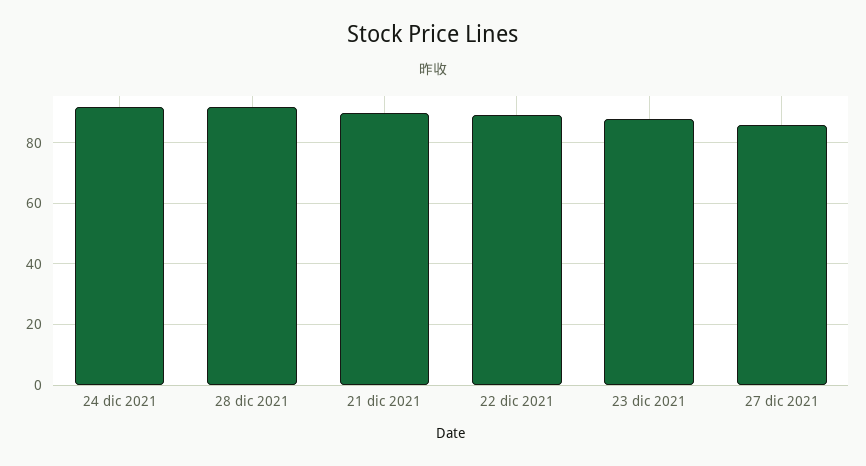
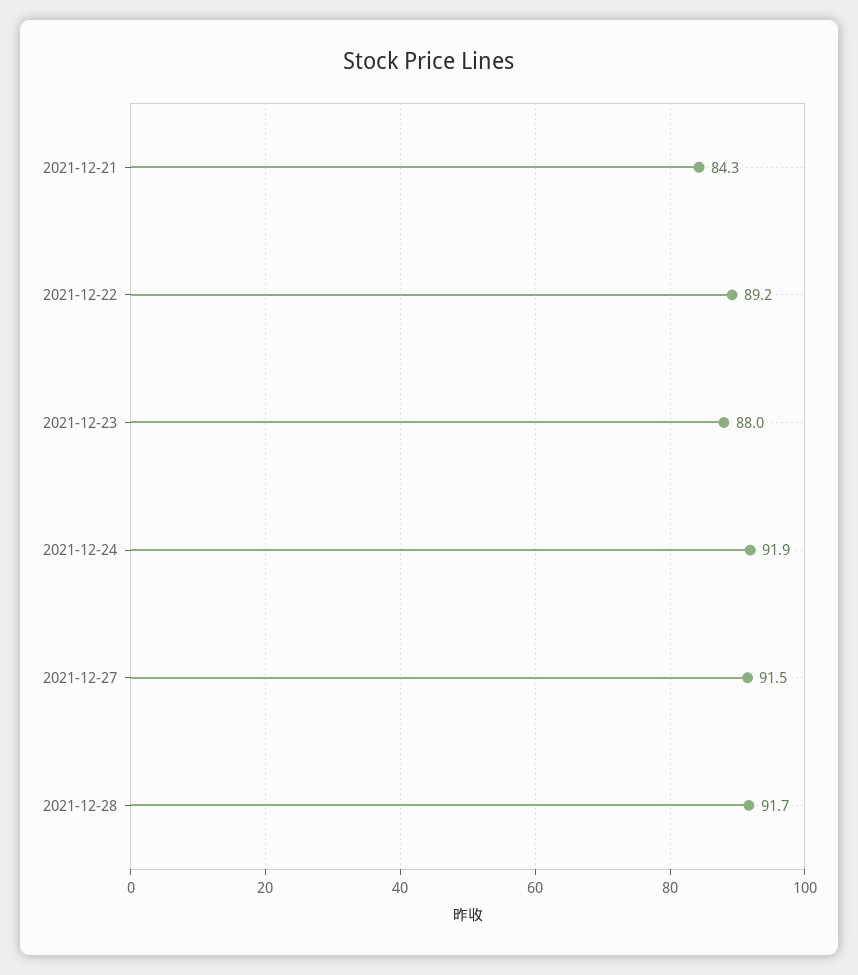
  {
    "24 dic 2021": 91.9,
    "28 dic 2021": 91.7,
-   "21 dic 2021": 90,
+   "21 dic 2021": 84.3,
    "22 dic 2021": 89.2,
    "23 dic 2021": 88,
-   "27 dic 2021": 86
+   "27 dic 2021": 91.5
  }

